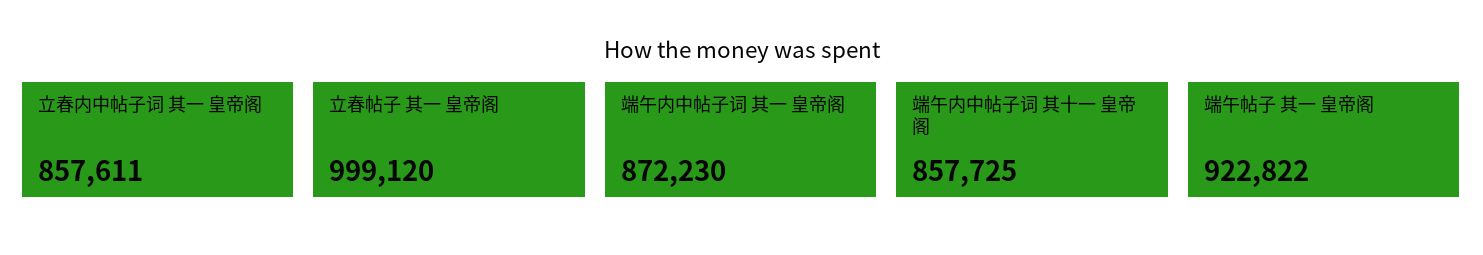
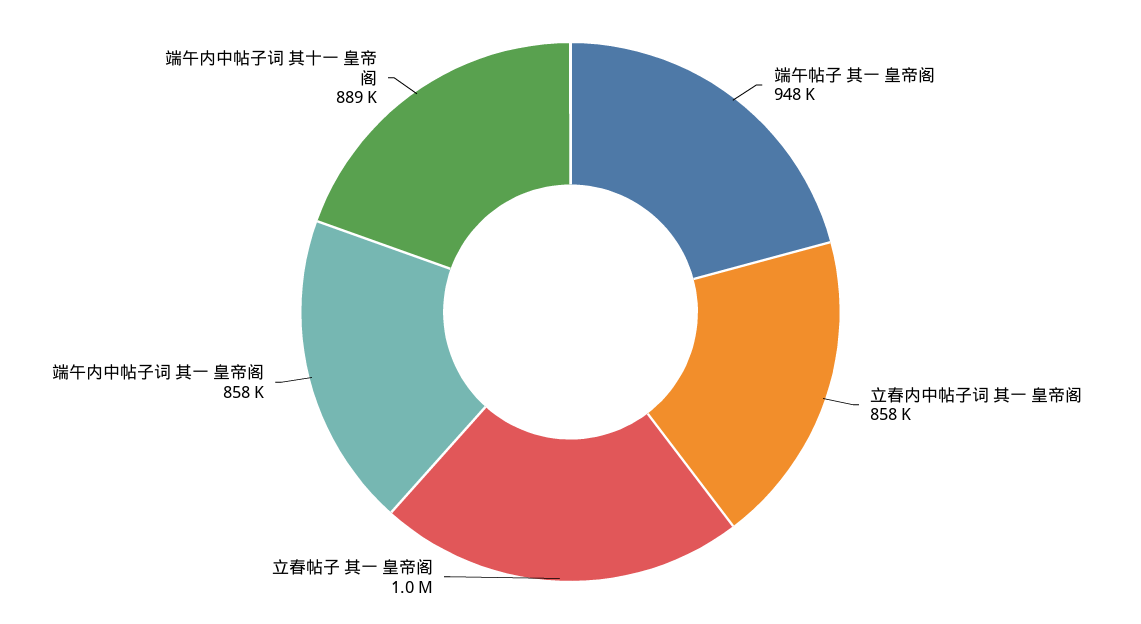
  {
    "立春内中帖子词 其一 皇帝阁": 857611,
    "立春帖子 其一 皇帝阁": 999120,
-   "端午内中帖子词 其一 皇帝阁": 872230,
+   "端午内中帖子词 其一 皇帝阁": 858000,
-   "端午内中帖子词 其十一 皇帝阁": 857725,
+   "端午内中帖子词 其十一 皇帝阁": 889000,
-   "端午帖子 其一 皇帝阁": 922822
+   "端午帖子 其一 皇帝阁": 948000
  }

